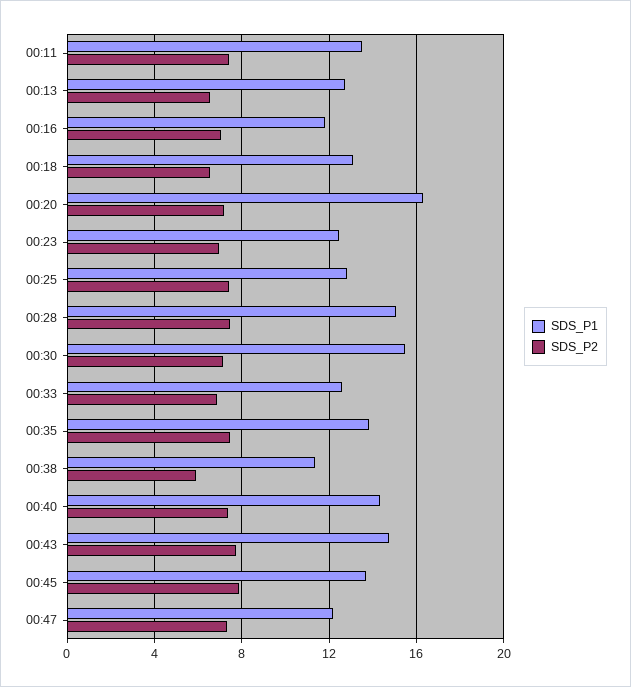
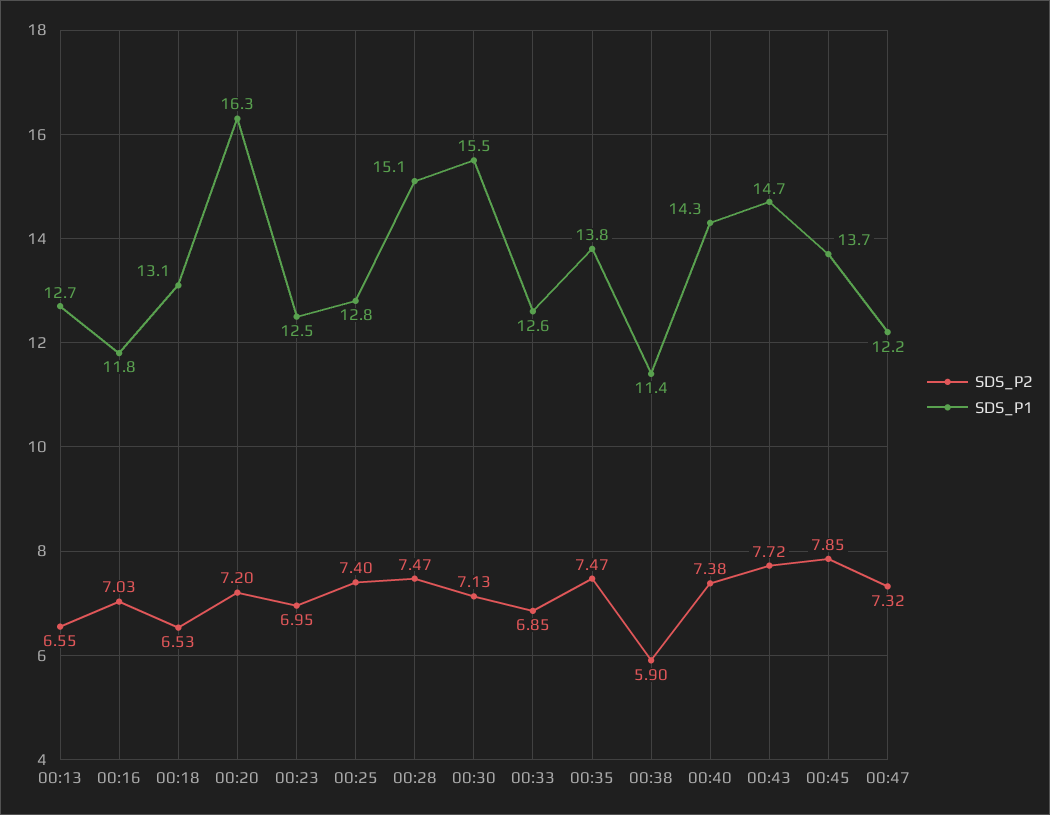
  {
    "SDS_P1": {
-     "00:11": 13.5,
      "00:13": 12.7,
      "00:16": 11.8,
      "00:18": 13.1,
      "00:20": 16.3,
      "00:23": 12.5,
      "00:25": 12.8,
      "00:28": 15.1,
      "00:30": 15.5,
      "00:33": 12.6,
      "00:35": 13.8,
      "00:38": 11.4,
      "00:40": 14.3,
      "00:43": 14.7,
      "00:45": 13.7,
      "00:47": 12.2
    },
    "SDS_P2": {
-     "00:11": 7.5,
      "00:13": 6.55,
      "00:16": 7.03,
      "00:18": 6.53,
      "00:20": 7.2,
      "00:23": 6.95,
      "00:25": 7.4,
      "00:28": 7.47,
      "00:30": 7.13,
      "00:33": 6.85,
      "00:35": 7.47,
      "00:38": 5.9,
      "00:40": 7.38,
      "00:43": 7.72,
      "00:45": 7.85,
      "00:47": 7.32
    }
  }

